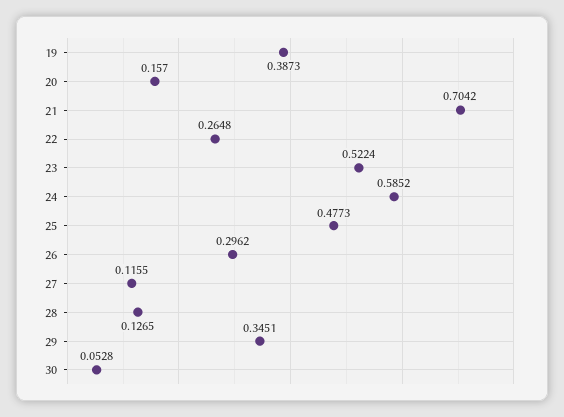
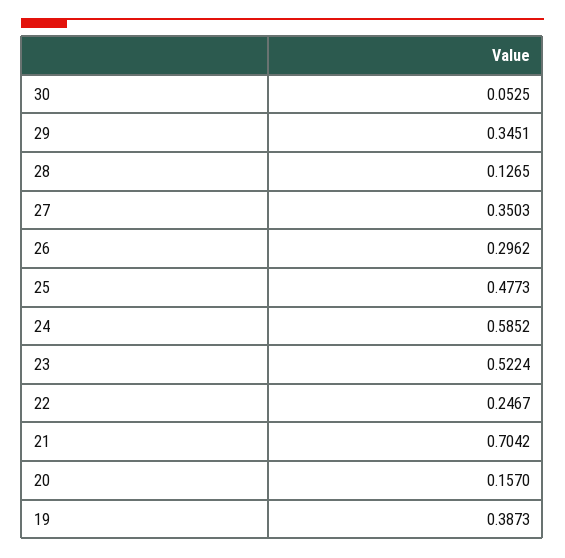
  {
    "19": 0.3873,
    "20": 0.157,
    "21": 0.7042,
-   "22": 0.2648,
+   "22": 0.2467,
    "23": 0.5224,
    "24": 0.5852,
    "25": 0.4773,
    "26": 0.2962,
-   "27": 0.1155,
+   "27": 0.3503,
    "28": 0.1265,
    "29": 0.3451,
-   "30": 0.0528
+   "30": 0.0525
  }

